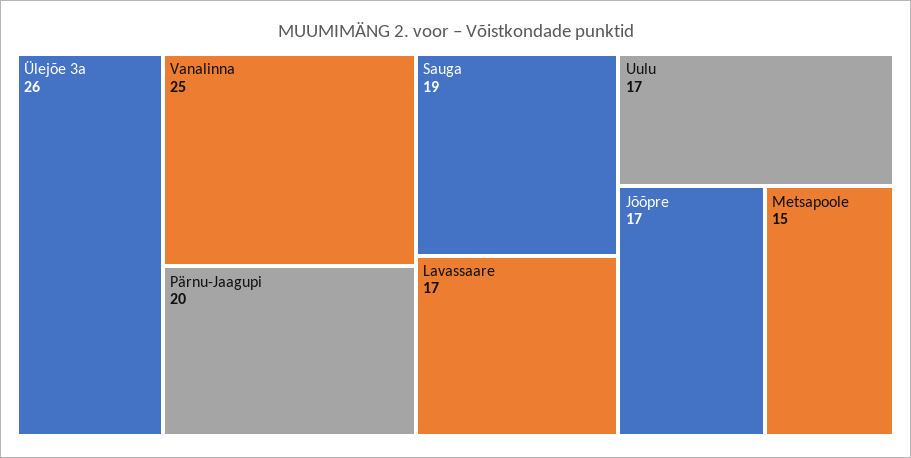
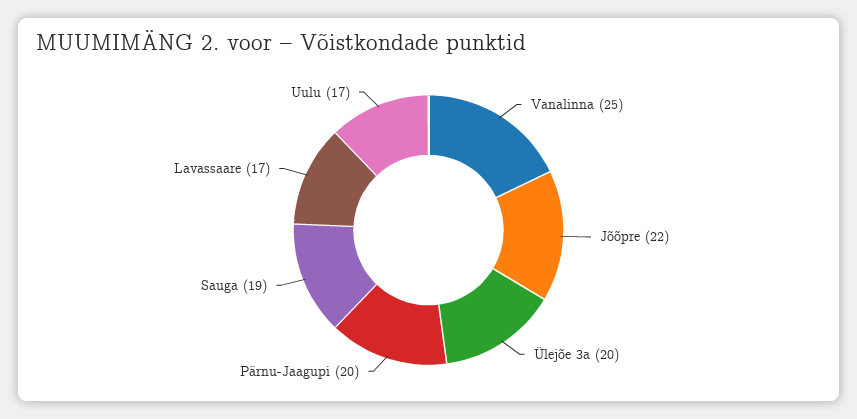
  {
-   "Ülejõe 3a": 26,
+   "Ülejõe 3a": 20,
    "Vanalinna": 25,
    "Pärnu-Jaagupi": 20,
    "Sauga": 19,
    "Lavassaare": 17,
    "Uulu": 17,
-   "Jõõpre": 17,
+   "Jõõpre": 22
-   "Metsapoole": 15
  }

